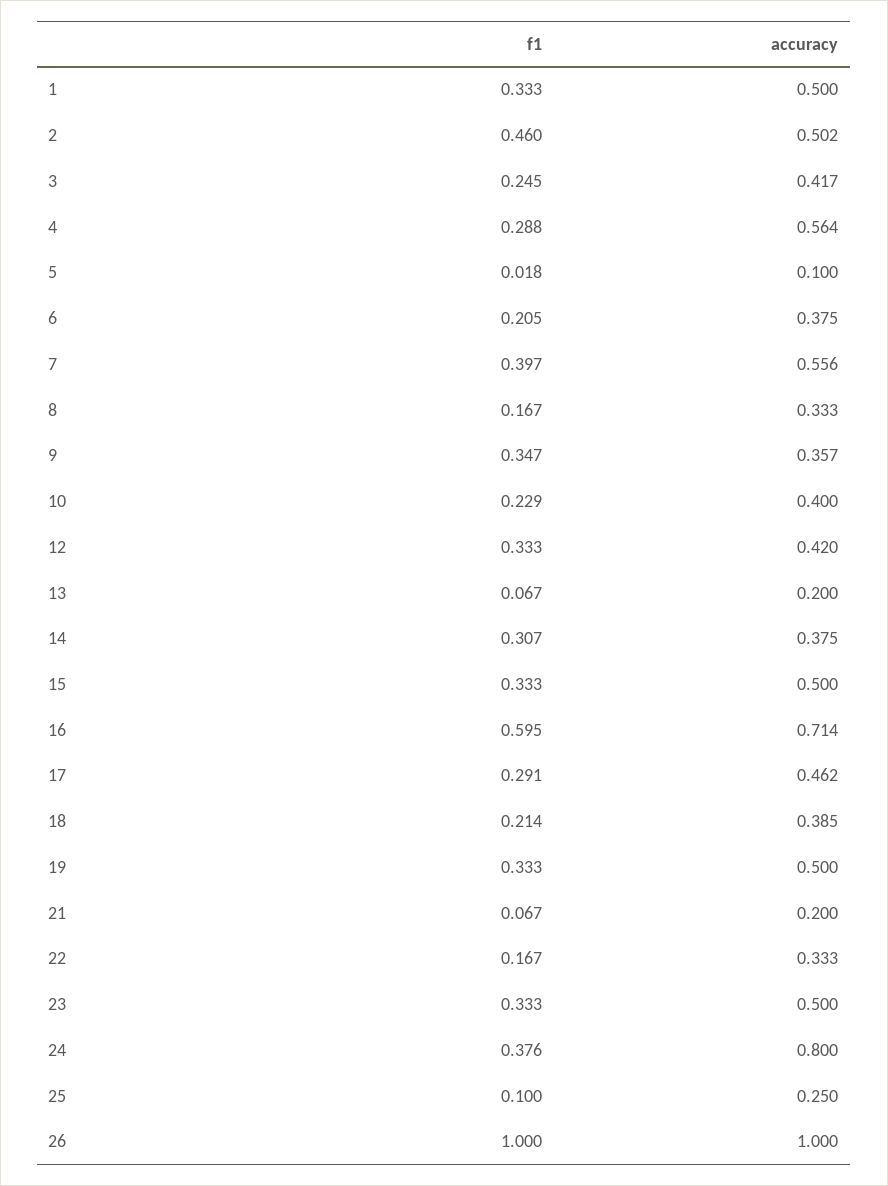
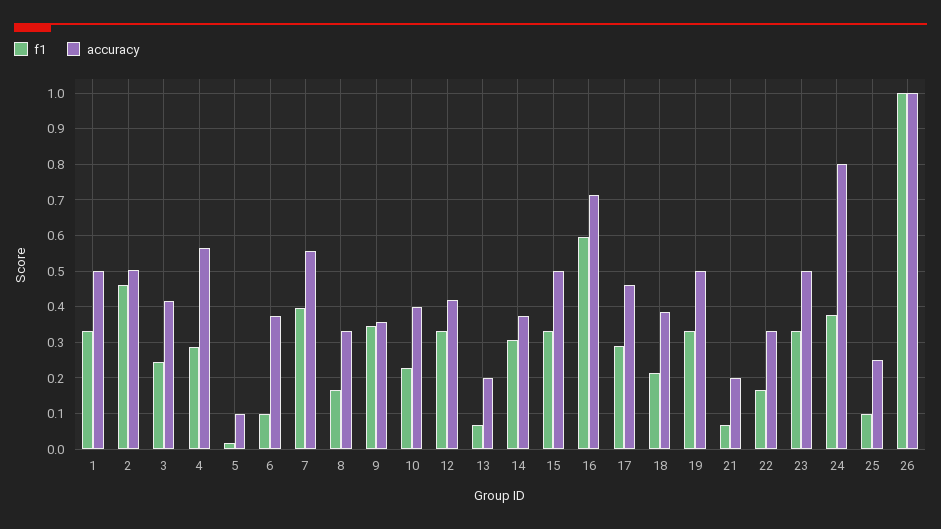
  {
    "f1": {
      "1": 0.333,
      "2": 0.46,
      "3": 0.245,
      "4": 0.288,
      "5": 0.018,
-     "6": 0.205,
+     "6": 0.1,
      "7": 0.397,
      "8": 0.167,
      "9": 0.347,
      "10": 0.229,
      "12": 0.333,
      "13": 0.067,
      "14": 0.307,
      "15": 0.333,
      "16": 0.595,
      "17": 0.291,
      "18": 0.214,
      "19": 0.333,
      "21": 0.067,
      "22": 0.167,
      "23": 0.333,
      "24": 0.376,
      "25": 0.1,
      "26": 1
    },
    "accuracy": {
      "1": 0.5,
      "2": 0.502,
      "3": 0.417,
      "4": 0.564,
      "5": 0.1,
      "6": 0.375,
      "7": 0.556,
      "8": 0.333,
      "9": 0.357,
      "10": 0.4,
      "12": 0.42,
      "13": 0.2,
      "14": 0.375,
      "15": 0.5,
      "16": 0.714,
      "17": 0.462,
      "18": 0.385,
      "19": 0.5,
      "21": 0.2,
      "22": 0.333,
      "23": 0.5,
      "24": 0.8,
      "25": 0.25,
      "26": 1
    }
  }

